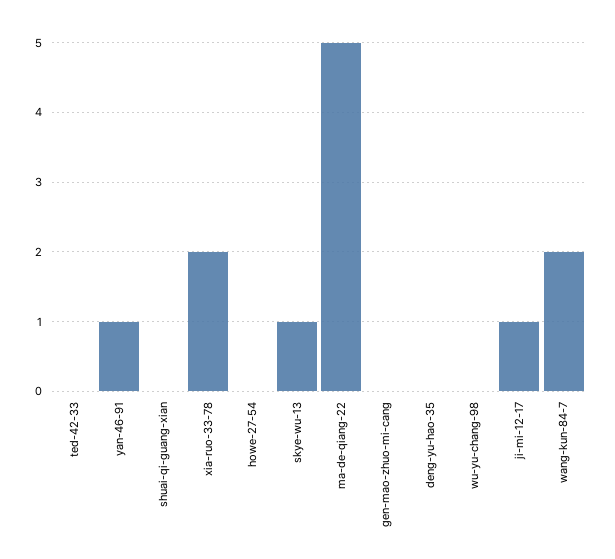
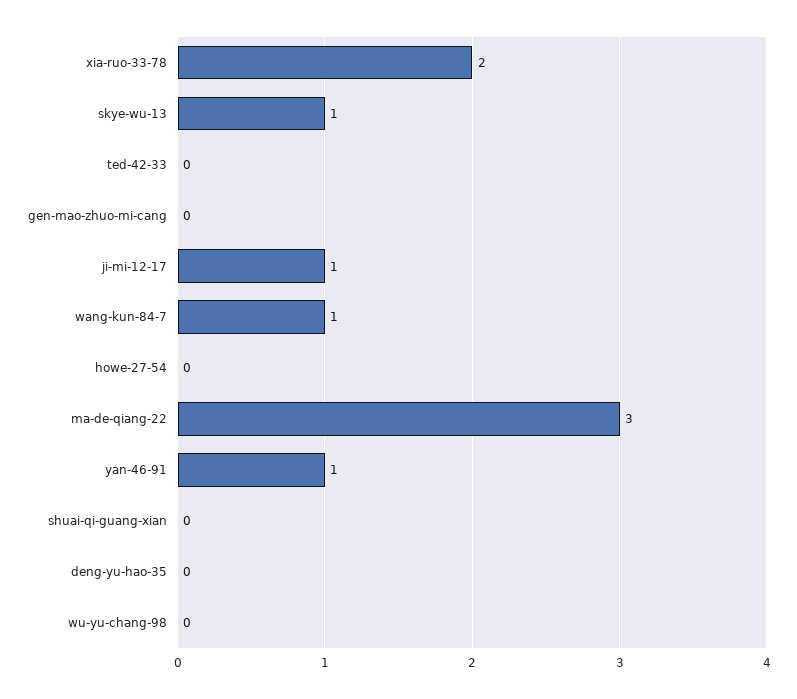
  {
    "ted-42-33": 0,
    "yan-46-91": 1,
    "shuai-qi-guang-xian": 0,
    "xia-ruo-33-78": 2,
    "howe-27-54": 0,
    "skye-wu-13": 1,
-   "ma-de-qiang-22": 5,
+   "ma-de-qiang-22": 3,
    "gen-mao-zhuo-mi-cang": 0,
    "deng-yu-hao-35": 0,
    "wu-yu-chang-98": 0,
    "ji-mi-12-17": 1,
-   "wang-kun-84-7": 2
+   "wang-kun-84-7": 1
  }

